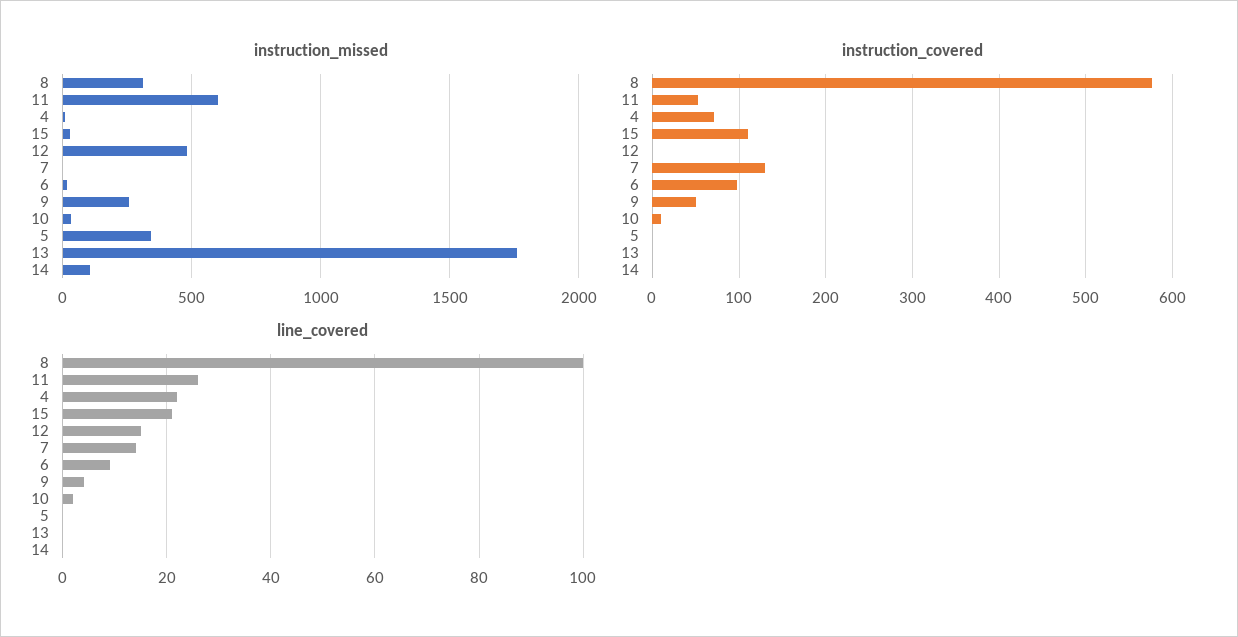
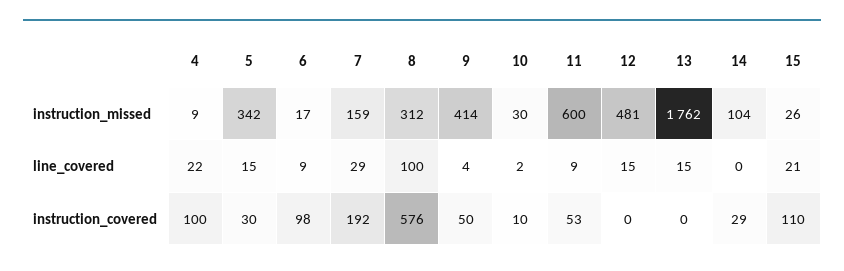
  {
    "instruction_missed": {
      "8": 312,
      "11": 600,
      "4": 9,
      "15": 26,
      "12": 481,
-     "7": 0,
+     "7": 159,
      "6": 17,
-     "9": 250,
+     "9": 414,
      "10": 30,
      "5": 342,
      "13": 1762,
      "14": 104
    },
    "instruction_covered": {
      "8": 576,
      "11": 53,
-     "4": 70,
+     "4": 100,
      "15": 110,
      "12": 0,
-     "7": 130,
+     "7": 192,
      "6": 98,
      "9": 50,
      "10": 10,
-     "5": 0,
+     "5": 30,
      "13": 0,
-     "14": 0
+     "14": 29
    },
    "line_covered": {
      "8": 100,
-     "11": 25,
+     "11": 9,
      "4": 22,
      "15": 21,
      "12": 15,
-     "7": 15,
+     "7": 29,
      "6": 9,
      "9": 4,
      "10": 2,
-     "5": 0,
+     "5": 15,
-     "13": 0,
+     "13": 15,
      "14": 0
    }
  }

